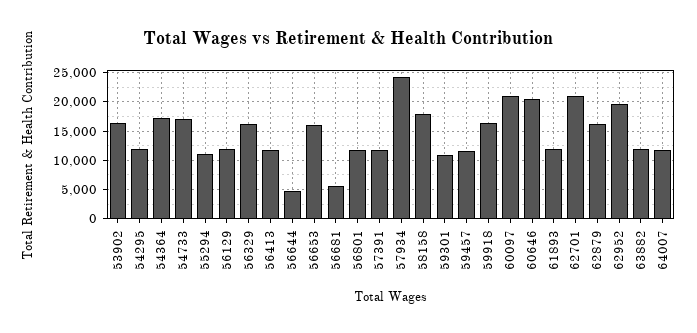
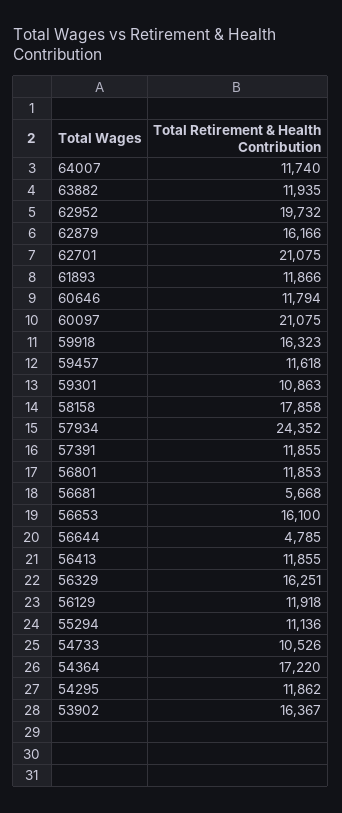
  {
    "53902": 16367,
    "54295": 11862,
    "54364": 17220,
-   "54733": 17500,
+   "54733": 10526,
    "55294": 11136,
    "56129": 11918,
    "56329": 16251,
    "56413": 11855,
    "56644": 4785,
    "56653": 16100,
    "56681": 5668,
    "56801": 11853,
    "57391": 11855,
    "57934": 24352,
    "58158": 17858,
    "59301": 10863,
    "59457": 11618,
    "59918": 16323,
    "60097": 21075,
-   "60646": 20000,
+   "60646": 11794,
    "61893": 11866,
    "62701": 21075,
    "62879": 16166,
    "62952": 19732,
    "63882": 11935,
    "64007": 11740
  }

